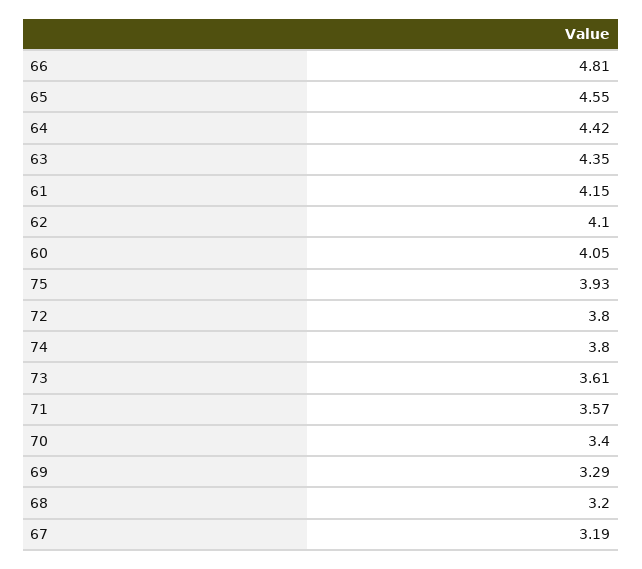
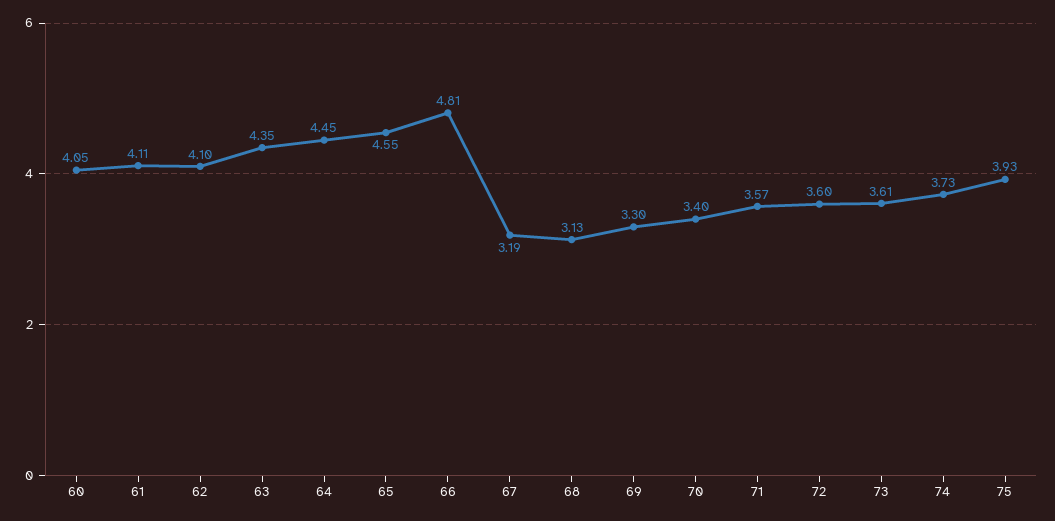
  {
    "66": 4.81,
    "65": 4.55,
-   "64": 4.42,
+   "64": 4.45,
    "63": 4.35,
-   "61": 4.15,
+   "61": 4.11,
    "62": 4.1,
    "60": 4.05,
    "75": 3.93,
-   "72": 3.8,
+   "72": 3.6,
-   "74": 3.8,
+   "74": 3.73,
    "73": 3.61,
    "71": 3.57,
    "70": 3.4,
-   "69": 3.29,
+   "69": 3.3,
-   "68": 3.2,
+   "68": 3.13,
    "67": 3.19
  }

